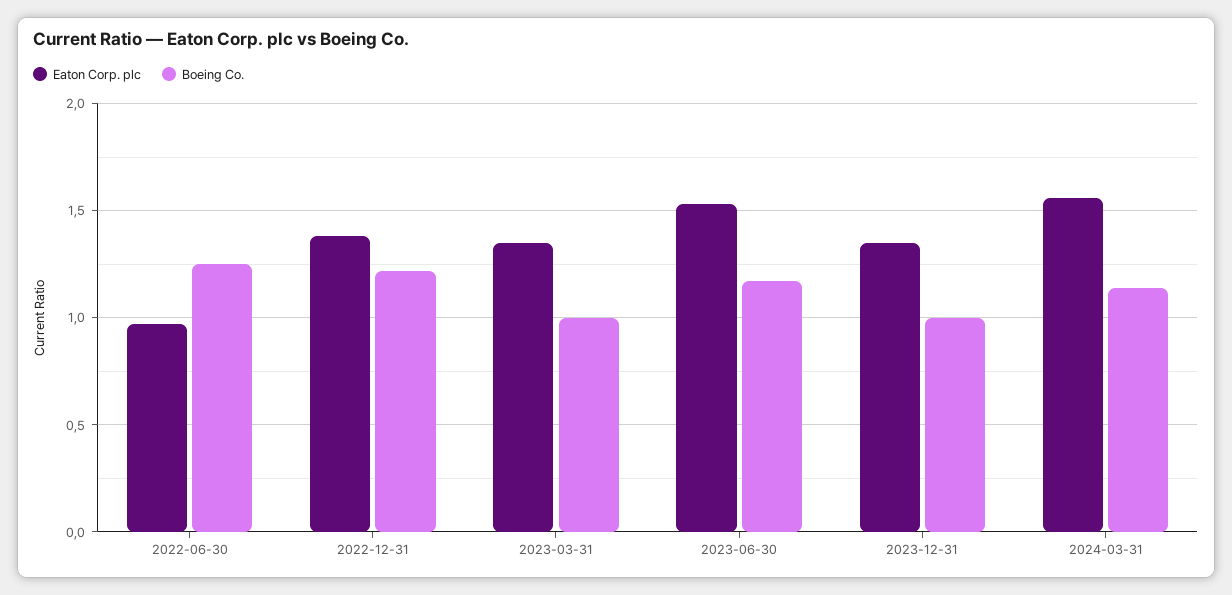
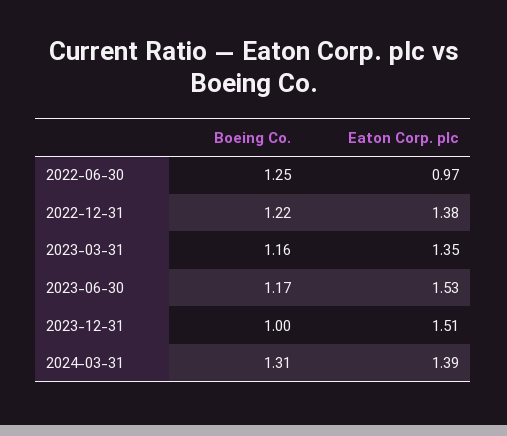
  {
    "Eaton Corp. plc": {
      "2022-06-30": 0.97,
      "2022-12-31": 1.38,
      "2023-03-31": 1.35,
      "2023-06-30": 1.53,
-     "2023-12-31": 1.35,
+     "2023-12-31": 1.51,
-     "2024-03-31": 1.55
+     "2024-03-31": 1.39
    },
    "Boeing Co.": {
      "2022-06-30": 1.25,
      "2022-12-31": 1.22,
-     "2023-03-31": 1,
+     "2023-03-31": 1.16,
      "2023-06-30": 1.17,
      "2023-12-31": 1,
-     "2024-03-31": 1.15
+     "2024-03-31": 1.31
    }
  }

